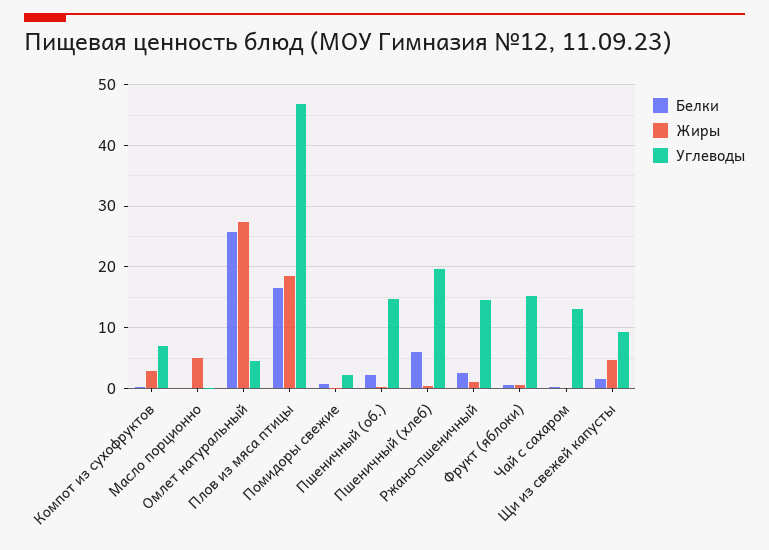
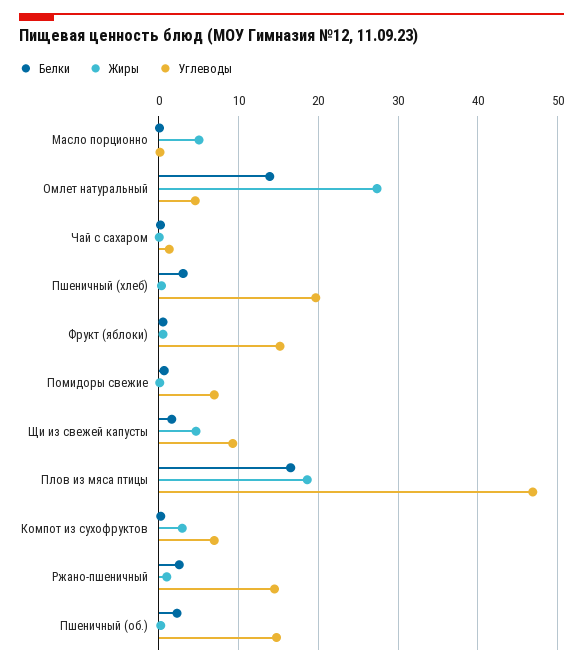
  {
    "Белки": {
      "Компот из сухофруктов": 0,
      "Масло порционно": 0,
-     "Омлет натуральный": 26,
+     "Омлет натуральный": 14,
      "Плов из мяса птицы": 17,
      "Помидоры свежие": 1,
      "Пшеничный (об.)": 2,
-     "Пшеничный (хлеб)": 6,
+     "Пшеничный (хлеб)": 3,
      "Ржано-пшеничный": 3,
      "Фрукт (яблоки)": 1,
      "Чай с сахаром": 0,
      "Щи из свежей капусты": 2
    },
    "Жиры": {
      "Компот из сухофруктов": 3,
      "Масло порционно": 5,
      "Омлет натуральный": 27,
      "Плов из мяса птицы": 19,
      "Помидоры свежие": 0,
      "Пшеничный (об.)": 0,
      "Пшеничный (хлеб)": 0,
      "Ржано-пшеничный": 1,
      "Фрукт (яблоки)": 1,
      "Чай с сахаром": 0,
      "Щи из свежей капусты": 5
    },
    "Углеводы": {
      "Компот из сухофруктов": 7,
      "Масло порционно": 0,
      "Омлет натуральный": 5,
      "Плов из мяса птицы": 47,
-     "Помидоры свежие": 2,
+     "Помидоры свежие": 7,
      "Пшеничный (об.)": 15,
      "Пшеничный (хлеб)": 20,
      "Ржано-пшеничный": 14,
      "Фрукт (яблоки)": 15,
-     "Чай с сахаром": 13,
+     "Чай с сахаром": 1,
      "Щи из свежей капусты": 9
    }
  }

